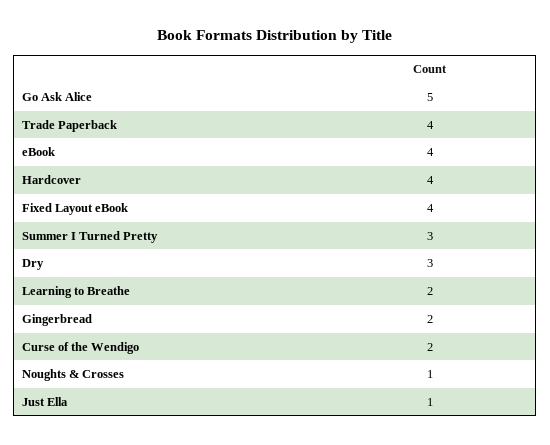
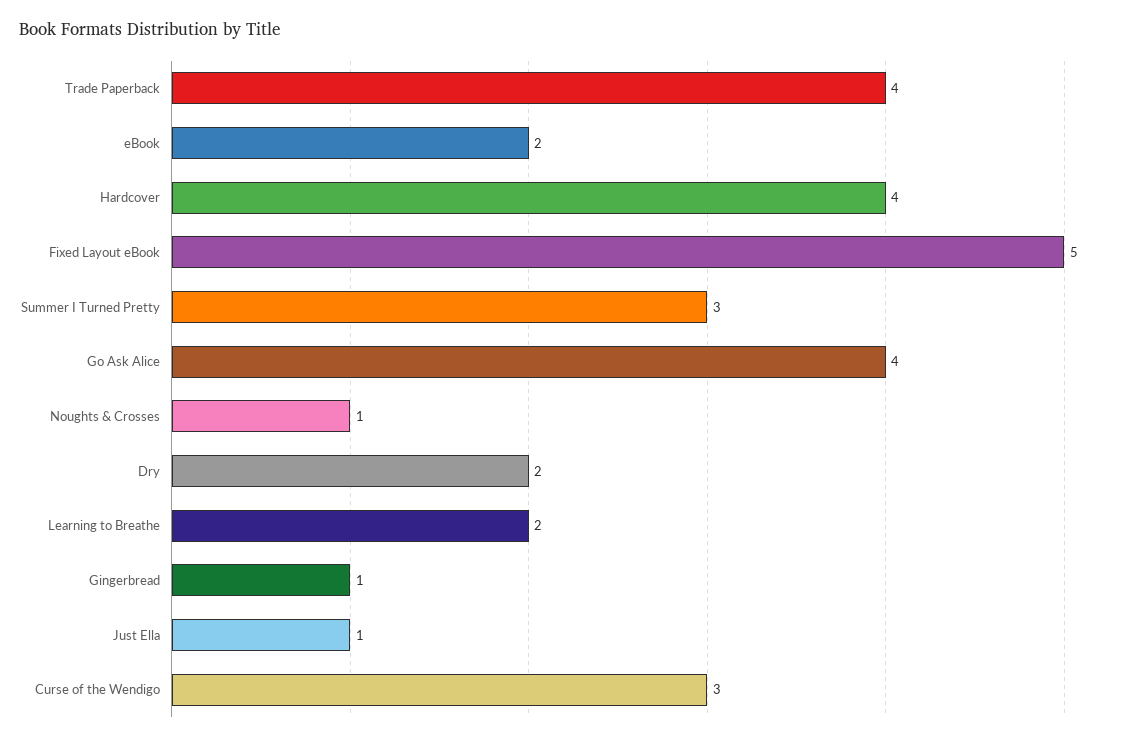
  {
-   "Go Ask Alice": 5,
+   "Go Ask Alice": 4,
    "Trade Paperback": 4,
-   "eBook": 4,
+   "eBook": 2,
    "Hardcover": 4,
-   "Fixed Layout eBook": 4,
+   "Fixed Layout eBook": 5,
    "Summer I Turned Pretty": 3,
-   "Dry": 3,
+   "Dry": 2,
    "Learning to Breathe": 2,
-   "Gingerbread": 2,
+   "Gingerbread": 1,
-   "Curse of the Wendigo": 2,
+   "Curse of the Wendigo": 3,
    "Noughts & Crosses": 1,
    "Just Ella": 1
  }

